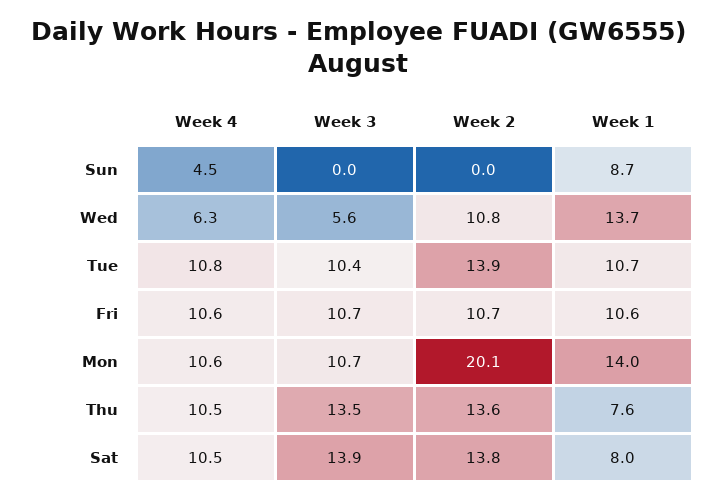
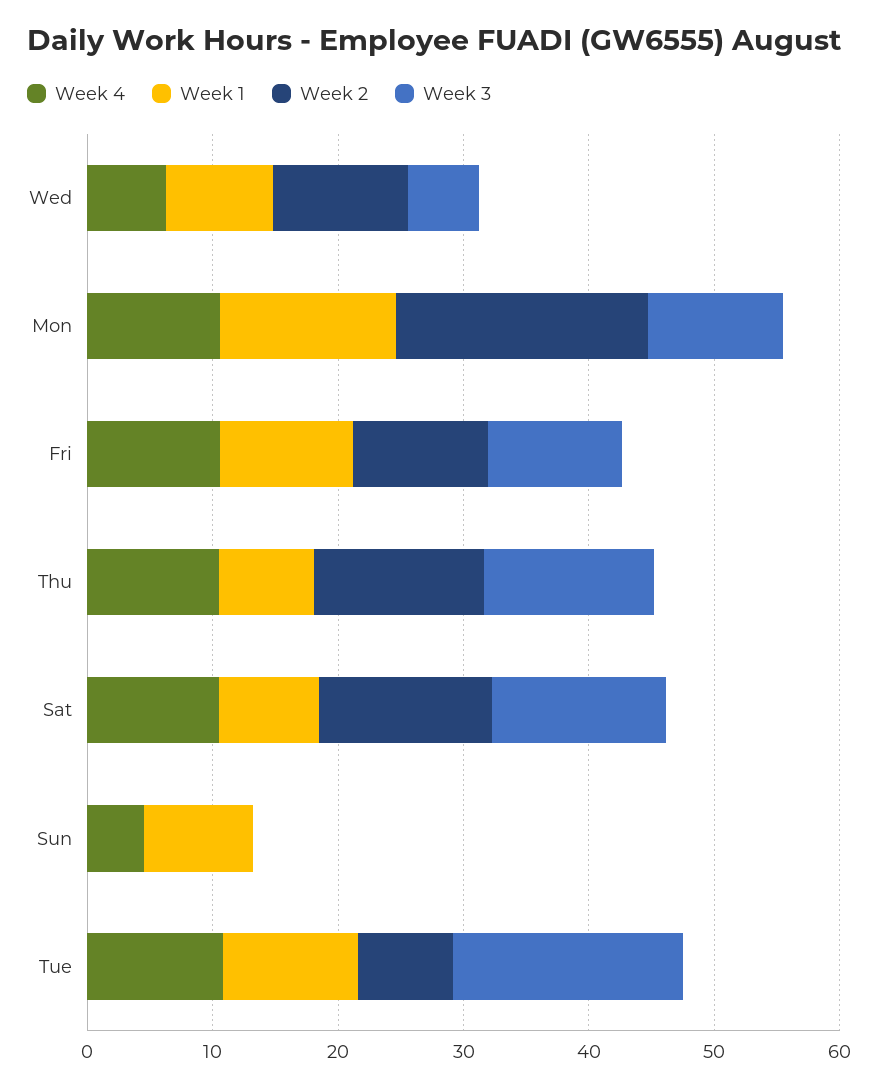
  {
    "Week 4": {
      "Sun": 4.5,
      "Wed": 6.3,
      "Tue": 10.8,
      "Fri": 10.6,
      "Mon": 10.6,
      "Thu": 10.5,
      "Sat": 10.5
    },
    "Week 3": {
      "Sun": 0,
      "Wed": 5.6,
-     "Tue": 10.4,
+     "Tue": 18,
      "Fri": 10.7,
      "Mon": 10.7,
      "Thu": 13.5,
      "Sat": 13.9
    },
    "Week 2": {
      "Sun": 0,
      "Wed": 10.8,
-     "Tue": 13.9,
+     "Tue": 8,
      "Fri": 10.7,
      "Mon": 20.1,
      "Thu": 13.6,
      "Sat": 13.8
    },
    "Week 1": {
      "Sun": 8.7,
-     "Wed": 13.7,
+     "Wed": 8,
      "Tue": 10.7,
      "Fri": 10.6,
      "Mon": 14,
      "Thu": 7.6,
      "Sat": 8
    }
  }

